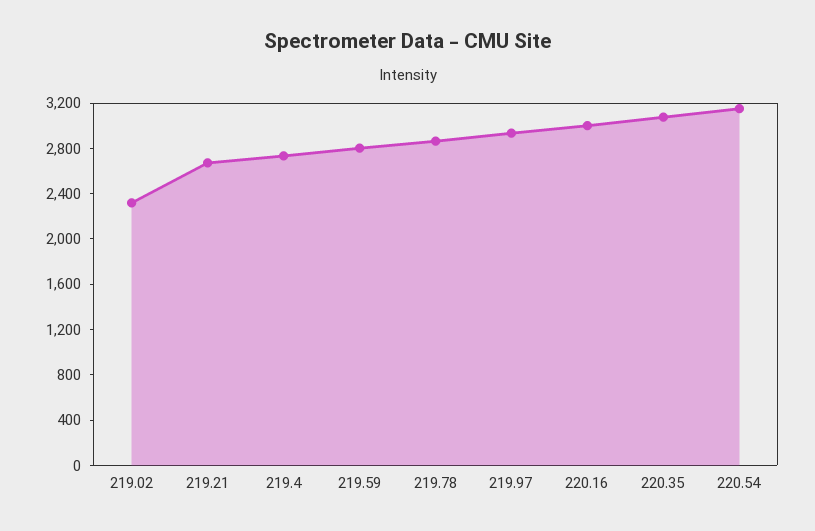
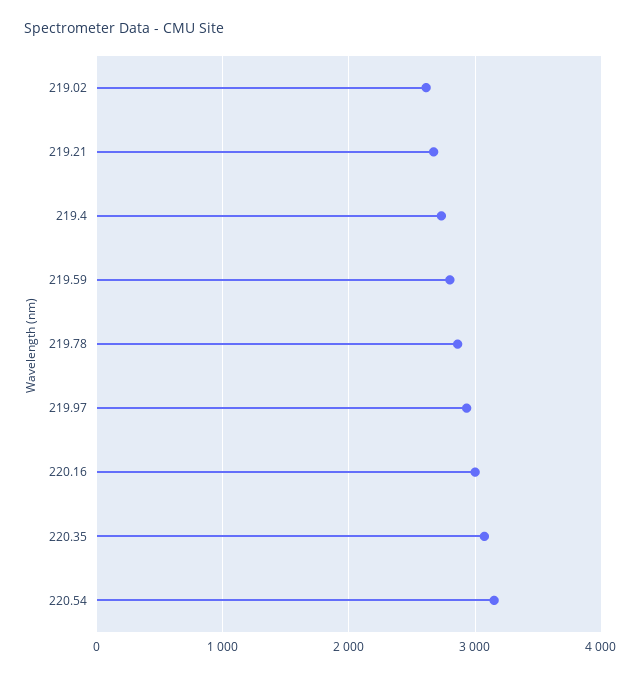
  {
-   "219.02": 2300,
+   "219.02": 2600,
    "219.21": 2700,
    "219.4": 2700,
    "219.59": 2800,
    "219.78": 2900,
    "219.97": 2900,
    "220.16": 3000,
    "220.35": 3100,
    "220.54": 3200
  }

